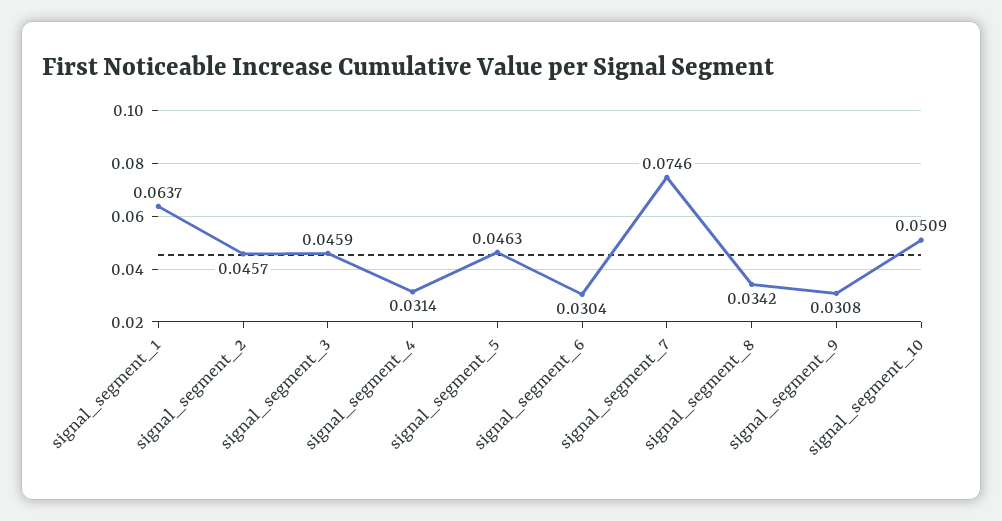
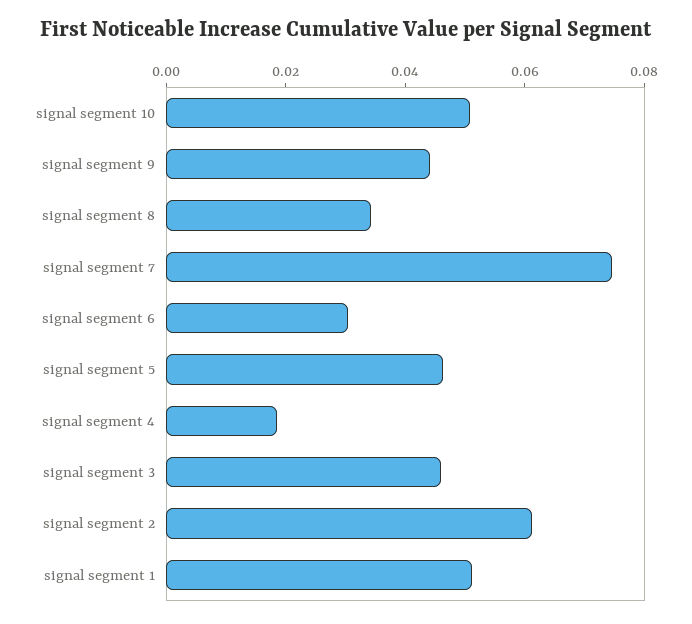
  {
-   "signal_segment_1": 0.0637,
+   "signal_segment_1": 0.05,
-   "signal_segment_2": 0.0457,
+   "signal_segment_2": 0.06,
    "signal_segment_3": 0.0459,
-   "signal_segment_4": 0.0314,
+   "signal_segment_4": 0.02,
    "signal_segment_5": 0.0463,
    "signal_segment_6": 0.0304,
    "signal_segment_7": 0.0746,
    "signal_segment_8": 0.0342,
-   "signal_segment_9": 0.0308,
+   "signal_segment_9": 0.045,
    "signal_segment_10": 0.0509
  }

